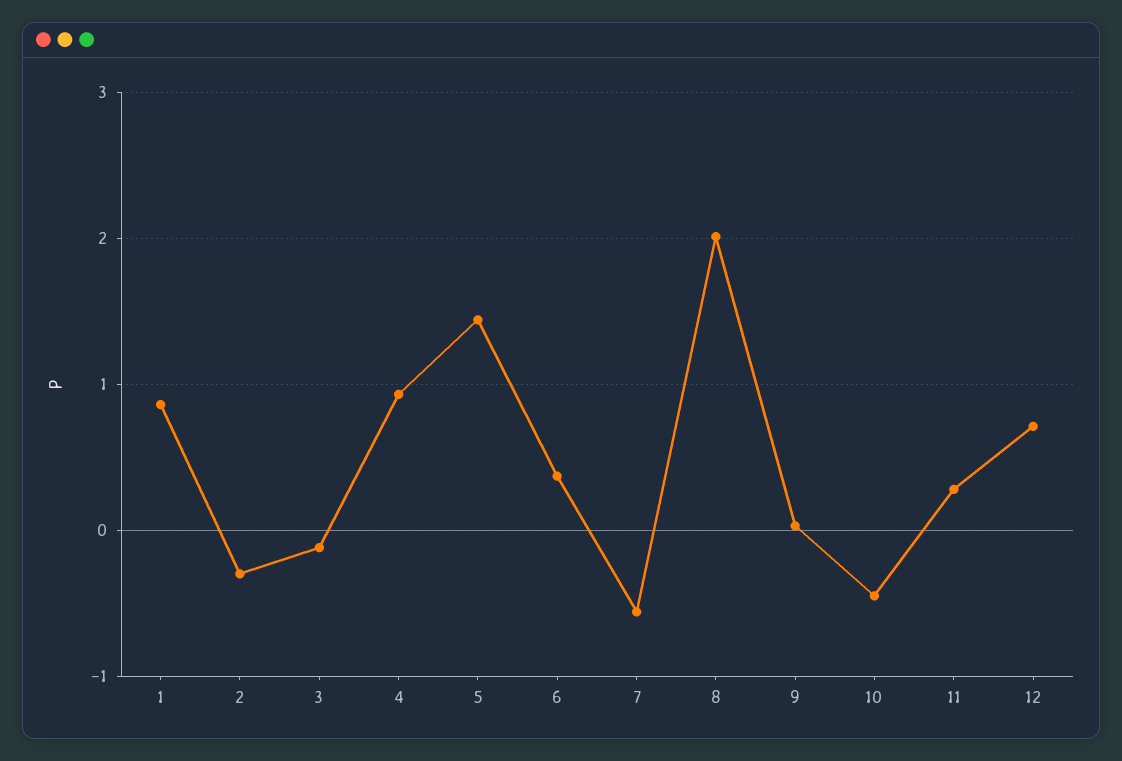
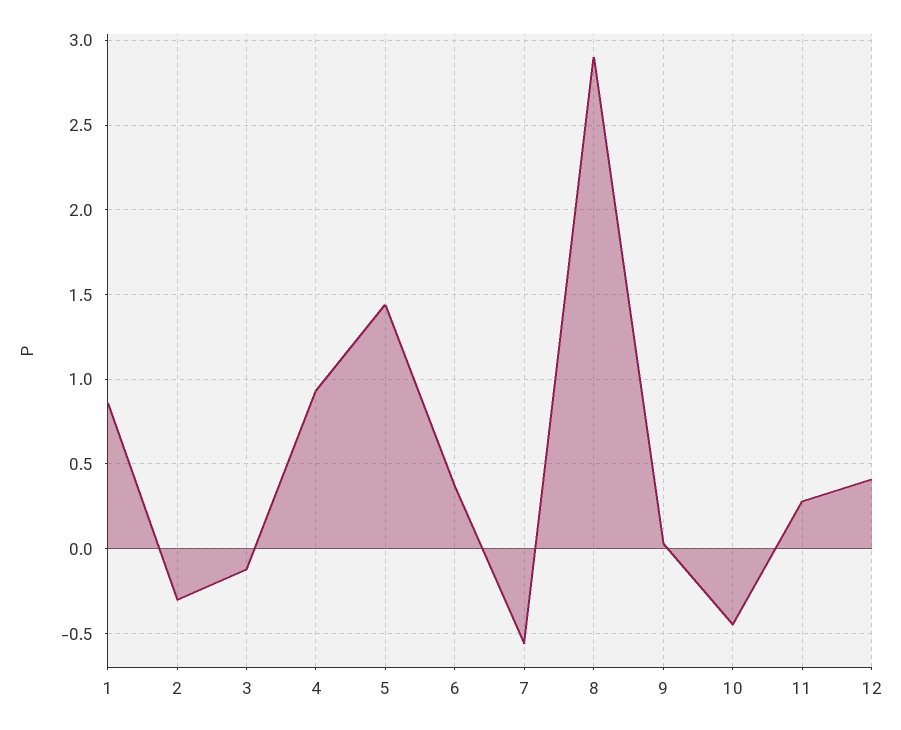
  {
    "1": 0.85,
    "2": -0.3,
    "3": -0.1,
    "4": 0.95,
    "5": 1.45,
    "6": 0.35,
    "7": -0.55,
-   "8": 2,
+   "8": 2.9,
    "9": 0.05,
    "10": -0.45,
    "11": 0.3,
-   "12": 0.7
+   "12": 0.4
  }

